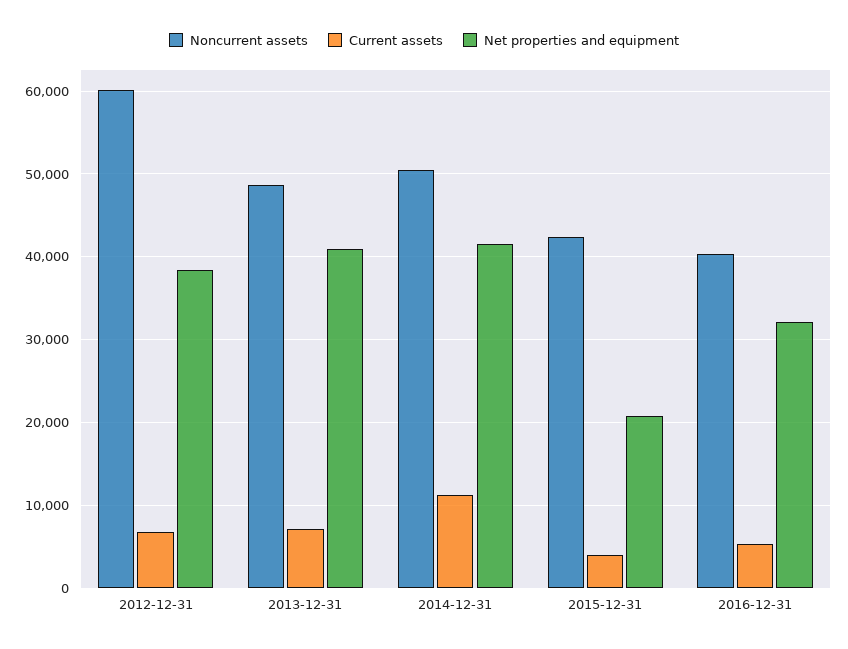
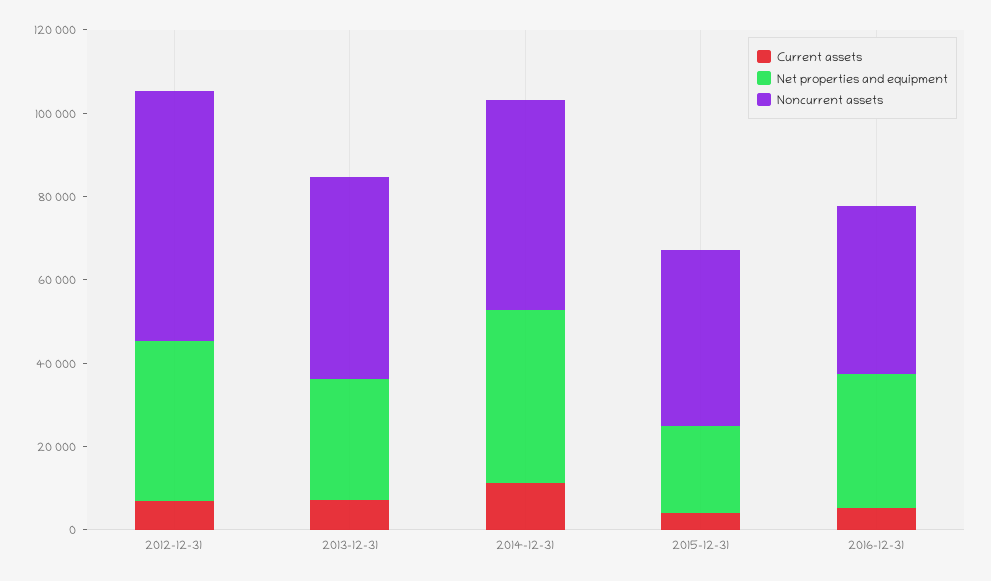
  {
    "Noncurrent assets": {
      "2012-12-31": 60000,
      "2013-12-31": 49000,
      "2014-12-31": 50000,
      "2015-12-31": 42000,
      "2016-12-31": 40000
    },
    "Current assets": {
      "2012-12-31": 7000,
      "2013-12-31": 7000,
      "2014-12-31": 11000,
      "2015-12-31": 4000,
      "2016-12-31": 5000
    },
    "Net properties and equipment": {
      "2012-12-31": 38000,
-     "2013-12-31": 41000,
+     "2013-12-31": 30000,
      "2014-12-31": 42000,
      "2015-12-31": 21000,
      "2016-12-31": 32000
    }
  }

